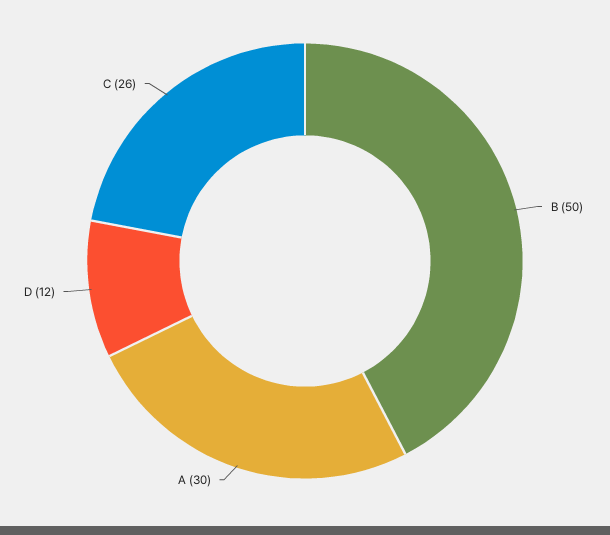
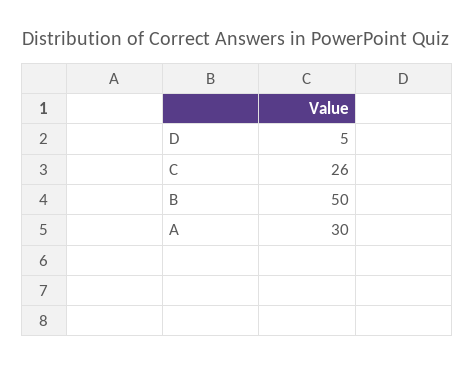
  {
    "B": 50,
    "A": 30,
-   "D": 12,
+   "D": 5,
    "C": 26
  }

